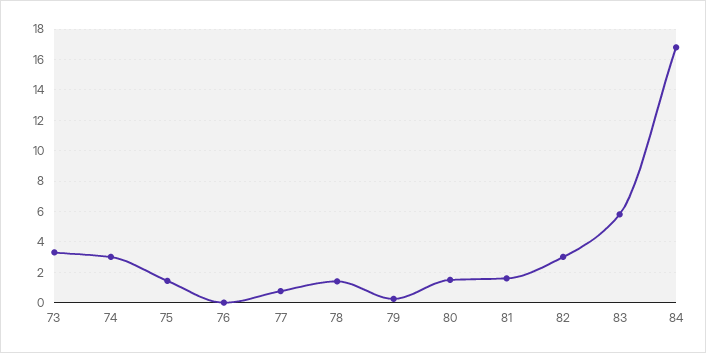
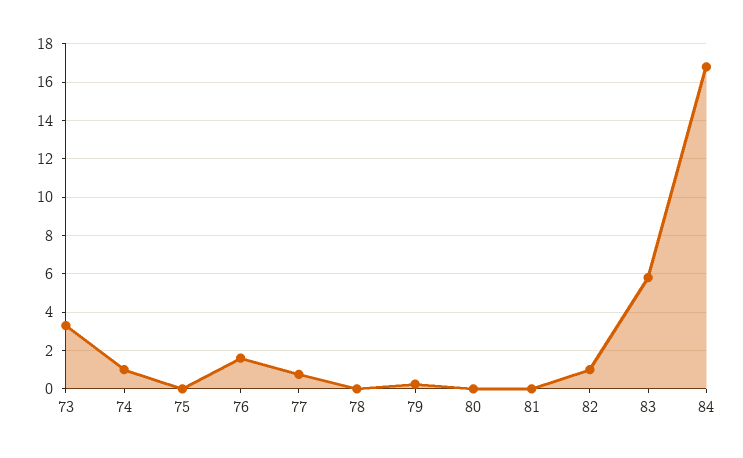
  {
    "73": 3.5,
-   "74": 3,
+   "74": 1,
-   "75": 1.5,
+   "75": 0,
-   "76": 0,
+   "76": 1.5,
    "77": 1,
-   "78": 1.5,
+   "78": 0,
    "79": 0.5,
-   "80": 1.5,
+   "80": 0,
-   "81": 1.5,
+   "81": 0,
-   "82": 3,
+   "82": 1,
    "83": 6,
    "84": 17
  }

